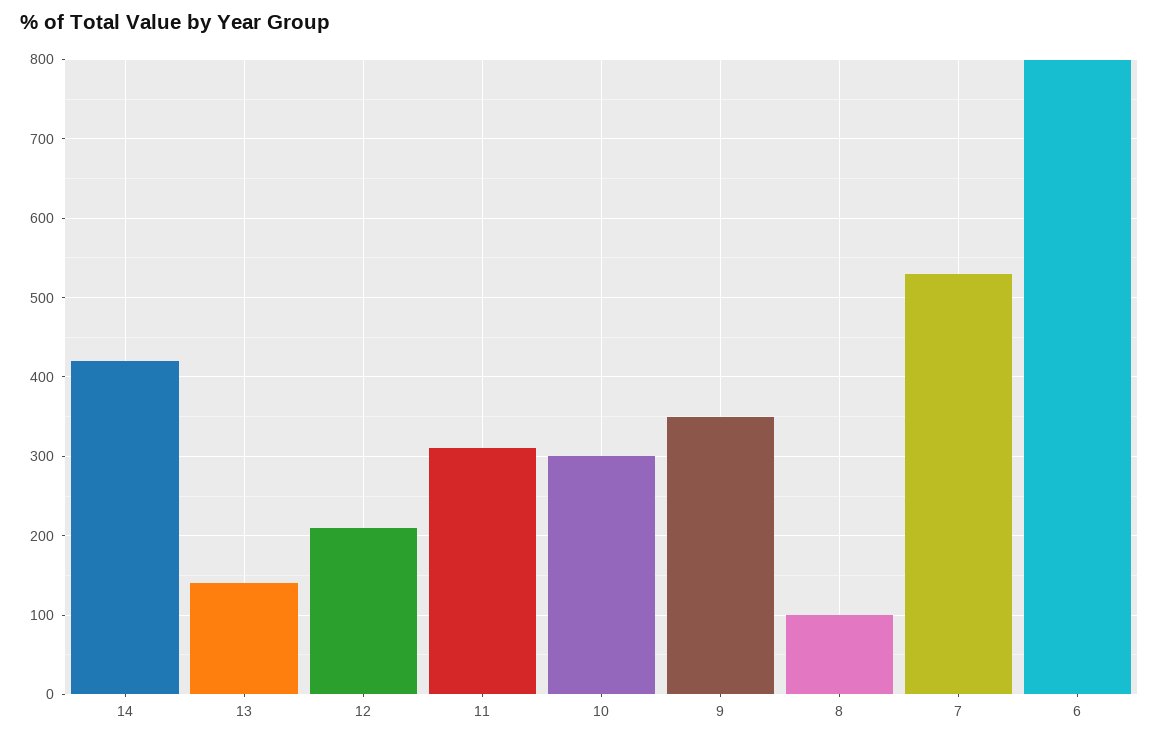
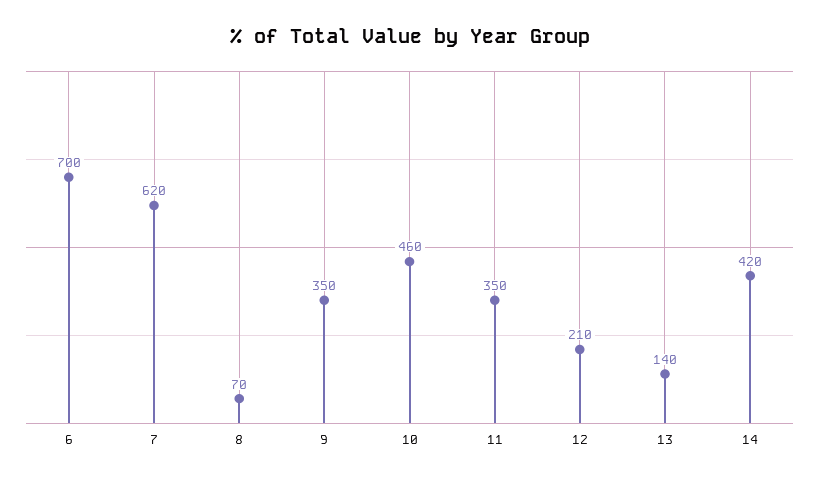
  {
    "14": 420,
    "13": 140,
    "12": 210,
-   "11": 310,
+   "11": 350,
-   "10": 300,
+   "10": 460,
    "9": 350,
-   "8": 100,
+   "8": 70,
-   "7": 530,
+   "7": 620,
-   "6": 800
+   "6": 700
  }

